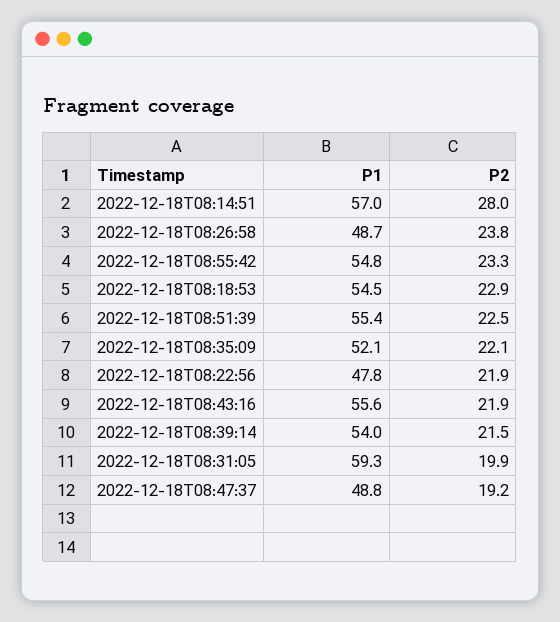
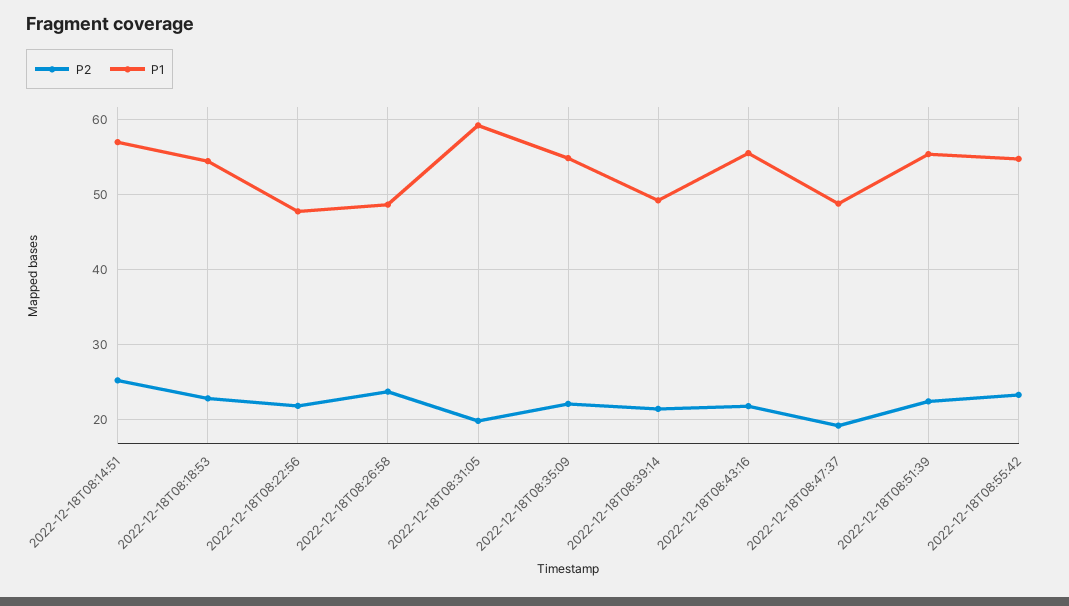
  {
    "P1": {
      "2022-12-18T08:14:51": 57,
      "2022-12-18T08:26:58": 48.7,
      "2022-12-18T08:55:42": 54.8,
      "2022-12-18T08:18:53": 54.5,
      "2022-12-18T08:51:39": 55.4,
-     "2022-12-18T08:35:09": 52.1,
+     "2022-12-18T08:35:09": 55,
      "2022-12-18T08:22:56": 47.8,
      "2022-12-18T08:43:16": 55.6,
-     "2022-12-18T08:39:14": 54,
+     "2022-12-18T08:39:14": 49,
      "2022-12-18T08:31:05": 59.3,
      "2022-12-18T08:47:37": 48.8
    },
    "P2": {
-     "2022-12-18T08:14:51": 28,
+     "2022-12-18T08:14:51": 25,
      "2022-12-18T08:26:58": 23.8,
      "2022-12-18T08:55:42": 23.3,
      "2022-12-18T08:18:53": 22.9,
      "2022-12-18T08:51:39": 22.5,
      "2022-12-18T08:35:09": 22.1,
      "2022-12-18T08:22:56": 21.9,
      "2022-12-18T08:43:16": 21.9,
      "2022-12-18T08:39:14": 21.5,
      "2022-12-18T08:31:05": 19.9,
      "2022-12-18T08:47:37": 19.2
    }
  }

